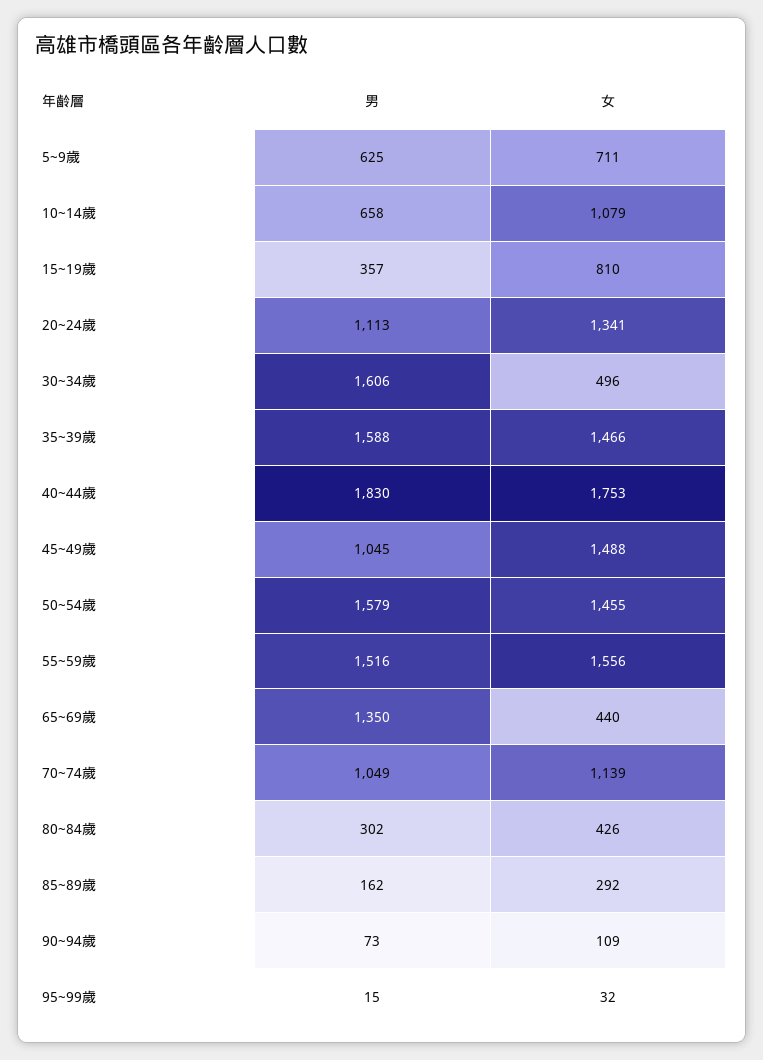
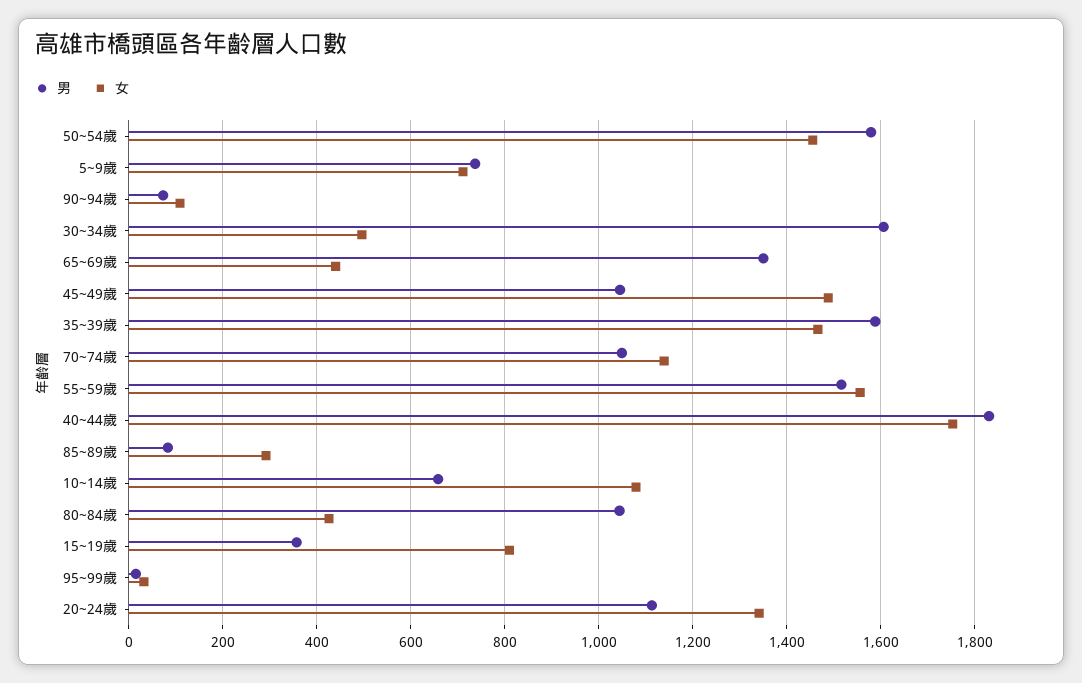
  {
    "男": {
-     "5~9歲": 625,
+     "5~9歲": 740,
      "10~14歲": 658,
      "15~19歲": 357,
      "20~24歲": 1113,
      "30~34歲": 1606,
      "35~39歲": 1588,
      "40~44歲": 1830,
      "45~49歲": 1045,
      "50~54歲": 1579,
      "55~59歲": 1516,
      "65~69歲": 1350,
      "70~74歲": 1049,
-     "80~84歲": 302,
+     "80~84歲": 1040,
-     "85~89歲": 162,
+     "85~89歲": 80,
      "90~94歲": 73,
      "95~99歲": 15
    },
    "女": {
      "5~9歲": 711,
      "10~14歲": 1079,
      "15~19歲": 810,
      "20~24歲": 1341,
      "30~34歲": 496,
      "35~39歲": 1466,
      "40~44歲": 1753,
      "45~49歲": 1488,
      "50~54歲": 1455,
      "55~59歲": 1556,
      "65~69歲": 440,
      "70~74歲": 1139,
      "80~84歲": 426,
      "85~89歲": 292,
      "90~94歲": 109,
      "95~99歲": 32
    }
  }

